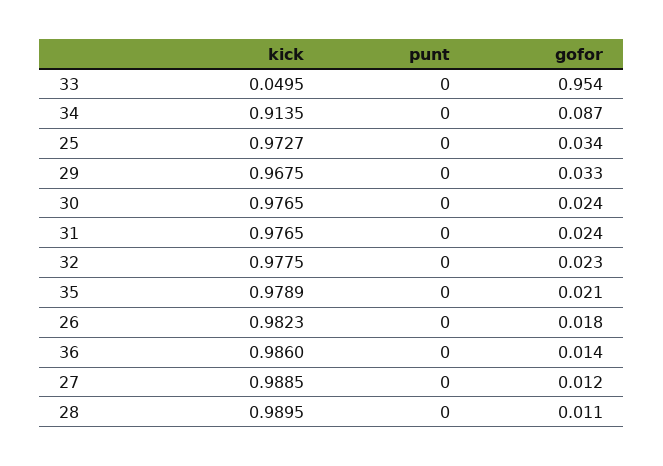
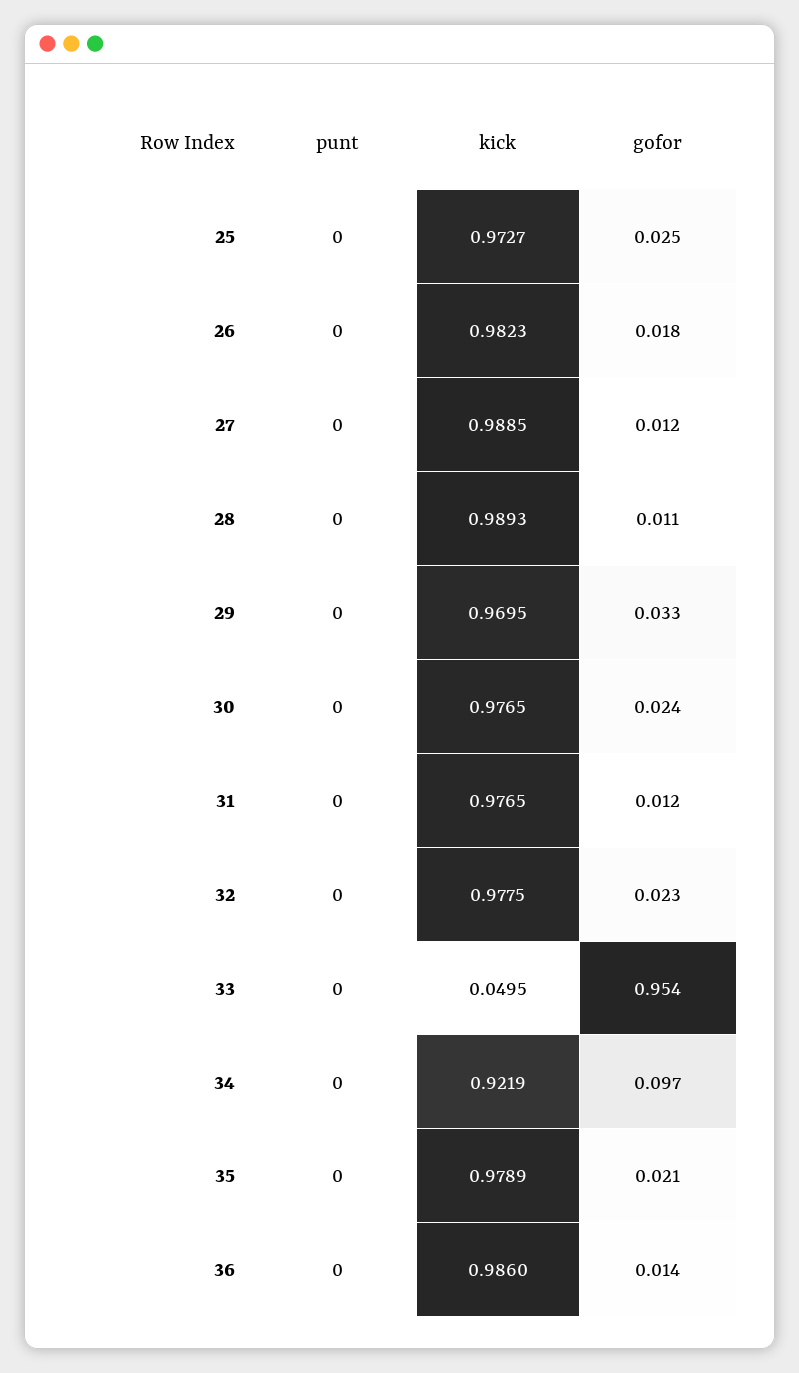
  {
    "kick": {
      "33": 0.0495,
-     "34": 0.9135,
+     "34": 0.9219,
      "25": 0.9727,
-     "29": 0.9675,
+     "29": 0.9695,
      "30": 0.9765,
      "31": 0.9765,
      "32": 0.9775,
      "35": 0.9789,
      "26": 0.9823,
      "36": 0.986,
      "27": 0.9885,
-     "28": 0.9895
+     "28": 0.9893
    },
    "punt": {
      "33": 0,
      "34": 0,
      "25": 0,
      "29": 0,
      "30": 0,
      "31": 0,
      "32": 0,
      "35": 0,
      "26": 0,
      "36": 0,
      "27": 0,
      "28": 0
    },
    "gofor": {
      "33": 0.954,
-     "34": 0.087,
+     "34": 0.097,
-     "25": 0.034,
+     "25": 0.025,
      "29": 0.033,
      "30": 0.024,
-     "31": 0.024,
+     "31": 0.012,
      "32": 0.023,
      "35": 0.021,
      "26": 0.018,
      "36": 0.014,
      "27": 0.012,
      "28": 0.011
    }
  }

